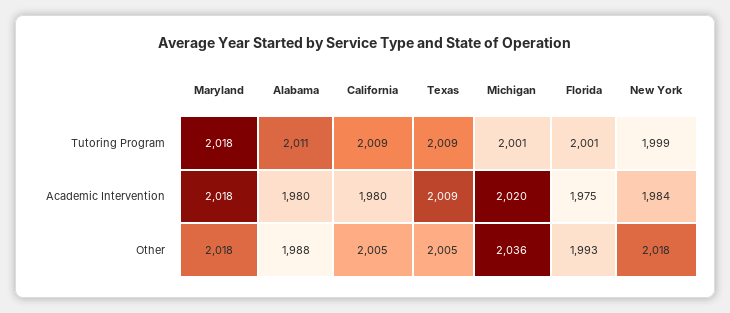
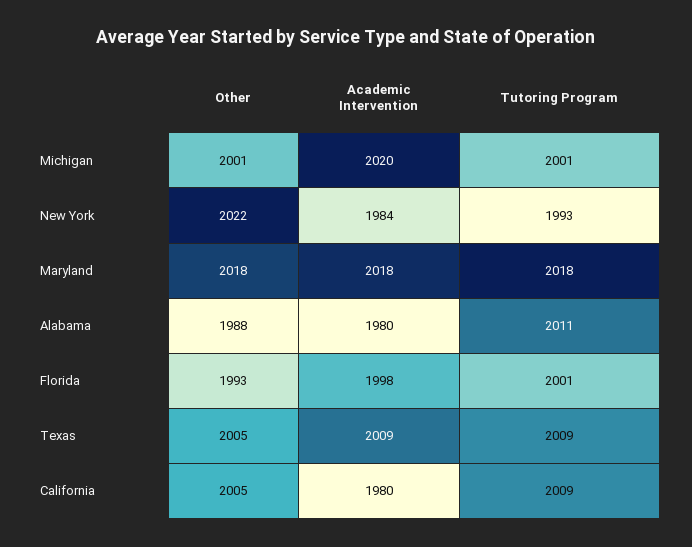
  {
    "Maryland": {
      "Tutoring Program": 2018,
      "Academic Intervention": 2018,
      "Other": 2018
    },
    "Alabama": {
      "Tutoring Program": 2011,
      "Academic Intervention": 1980,
      "Other": 1988
    },
    "California": {
      "Tutoring Program": 2009,
      "Academic Intervention": 1980,
      "Other": 2005
    },
    "Texas": {
      "Tutoring Program": 2009,
      "Academic Intervention": 2009,
      "Other": 2005
    },
    "Michigan": {
      "Tutoring Program": 2001,
      "Academic Intervention": 2020,
-     "Other": 2036
+     "Other": 2001
    },
    "Florida": {
      "Tutoring Program": 2001,
-     "Academic Intervention": 1975,
+     "Academic Intervention": 1998,
      "Other": 1993
    },
    "New York": {
-     "Tutoring Program": 1999,
+     "Tutoring Program": 1993,
      "Academic Intervention": 1984,
-     "Other": 2018
+     "Other": 2022
    }
  }

